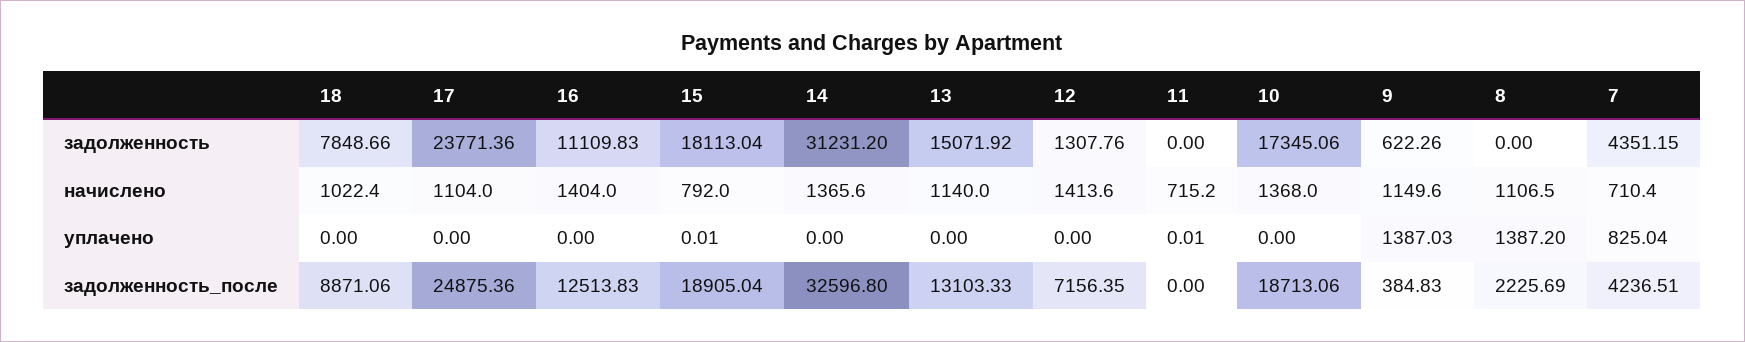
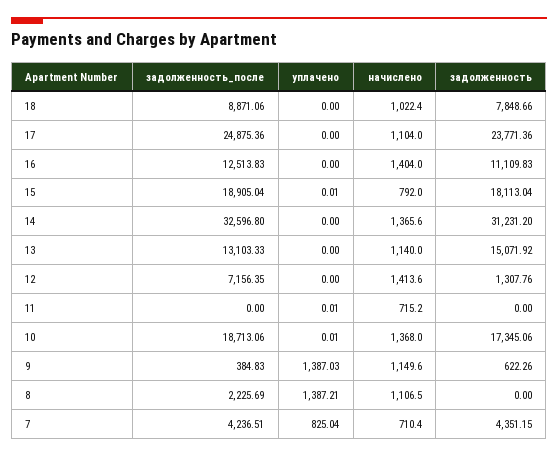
  {
    "18": {
      "задолженность": 7848.66,
      "начислено": 1022.4,
      "уплачено": 0,
      "задолженность_после": 8871.06
    },
    "17": {
      "задолженность": 23771.36,
      "начислено": 1104,
      "уплачено": 0,
      "задолженность_после": 24875.36
    },
    "16": {
      "задолженность": 11109.83,
      "начислено": 1404,
      "уплачено": 0,
      "задолженность_после": 12513.83
    },
    "15": {
      "задолженность": 18113.04,
      "начислено": 792,
      "уплачено": 0.01,
      "задолженность_после": 18905.04
    },
    "14": {
      "задолженность": 31231.2,
      "начислено": 1365.6,
      "уплачено": 0,
      "задолженность_после": 32596.8
    },
    "13": {
      "задолженность": 15071.92,
      "начислено": 1140,
      "уплачено": 0,
      "задолженность_после": 13103.33
    },
    "12": {
      "задолженность": 1307.76,
      "начислено": 1413.6,
      "уплачено": 0,
      "задолженность_после": 7156.35
    },
    "11": {
      "задолженность": 0,
      "начислено": 715.2,
      "уплачено": 0.01,
      "задолженность_после": 0
    },
    "10": {
      "задолженность": 17345.06,
      "начислено": 1368,
-     "уплачено": 0,
+     "уплачено": 0.01,
      "задолженность_после": 18713.06
    },
    "9": {
      "задолженность": 622.26,
      "начислено": 1149.6,
      "уплачено": 1387.03,
      "задолженность_после": 384.83
    },
    "8": {
      "задолженность": 0,
      "начислено": 1106.5,
-     "уплачено": 1387.2,
+     "уплачено": 1387.21,
      "задолженность_после": 2225.69
    },
    "7": {
      "задолженность": 4351.15,
      "начислено": 710.4,
      "уплачено": 825.04,
      "задолженность_после": 4236.51
    }
  }

